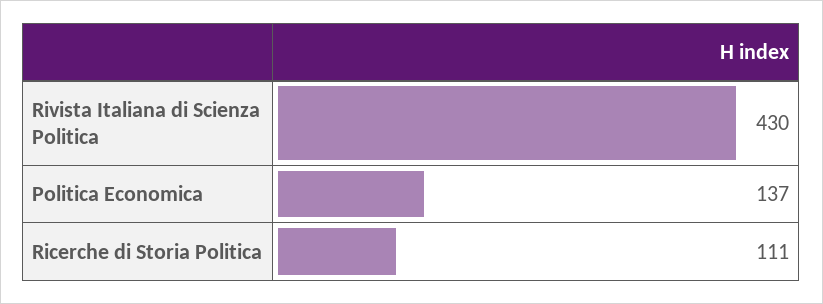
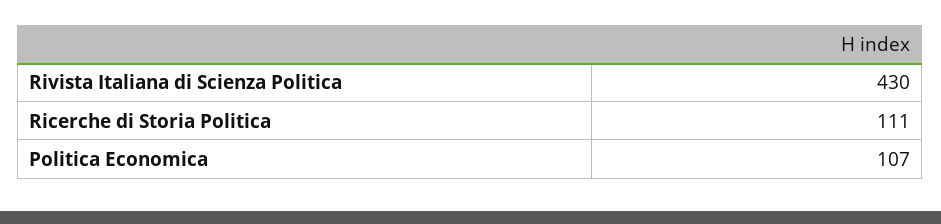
  {
    "Rivista Italiana di Scienza Politica": 430,
-   "Politica Economica": 137,
+   "Politica Economica": 107,
    "Ricerche di Storia Politica": 111
  }

